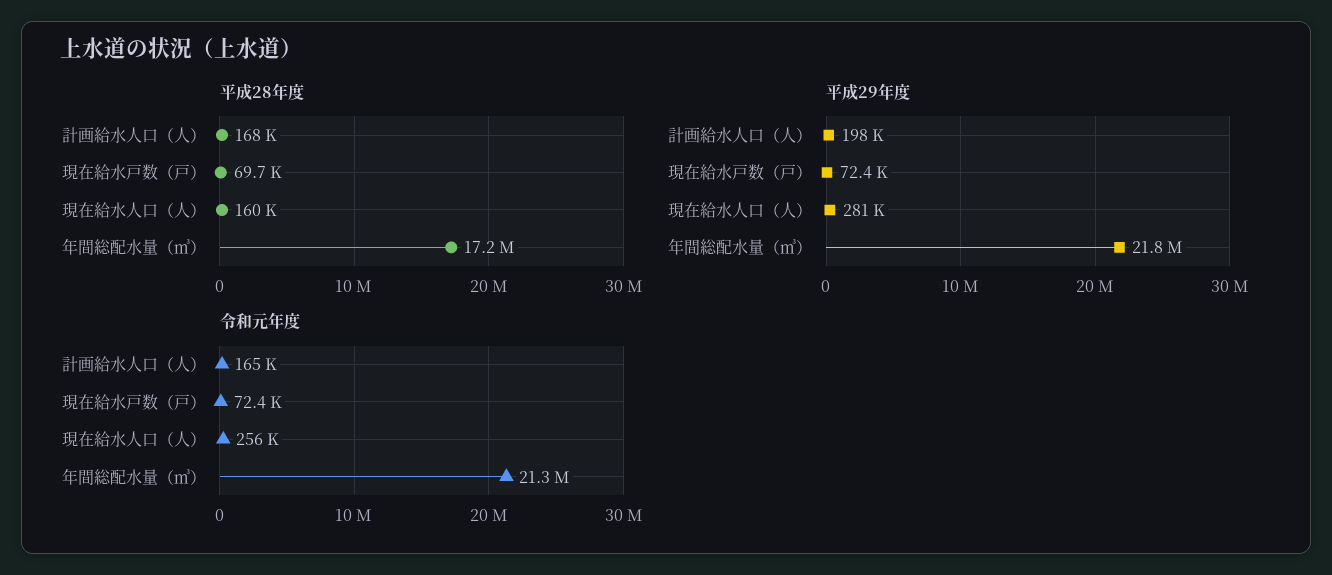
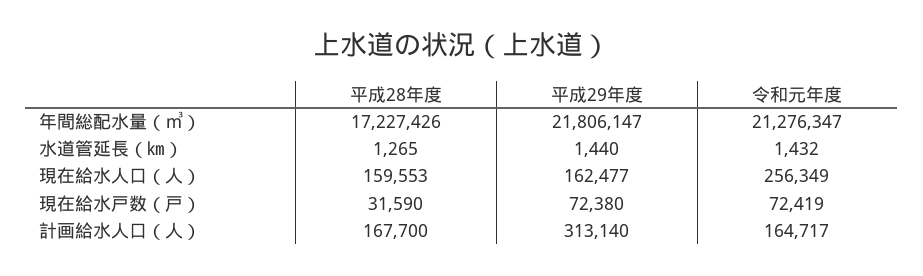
  {
    "平成28年度": {
      "計画給水人口（人）": 167700,
-     "現在給水戸数（戸）": 69700,
+     "現在給水戸数（戸）": 31590,
      "現在給水人口（人）": 159553,
-     "年間総配水量（㎥）": 17227426
+     "年間総配水量（㎥）": 17227426,
+     "水道管延長（㎞）": 1265
    },
    "平成29年度": {
-     "計画給水人口（人）": 198000,
+     "計画給水人口（人）": 313140,
      "現在給水戸数（戸）": 72380,
-     "現在給水人口（人）": 281000,
+     "現在給水人口（人）": 162477,
-     "年間総配水量（㎥）": 21806147
+     "年間総配水量（㎥）": 21806147,
+     "水道管延長（㎞）": 1440
    },
    "令和元年度": {
      "計画給水人口（人）": 164717,
      "現在給水戸数（戸）": 72419,
      "現在給水人口（人）": 256349,
-     "年間総配水量（㎥）": 21276347
+     "年間総配水量（㎥）": 21276347,
+     "水道管延長（㎞）": 1432
    }
  }

